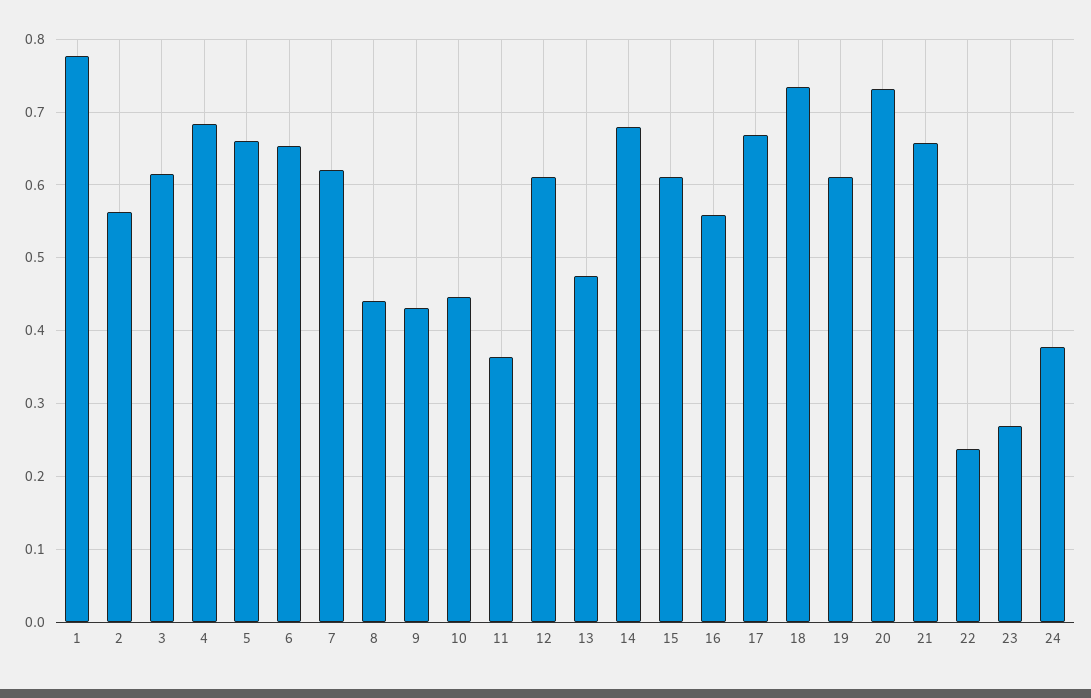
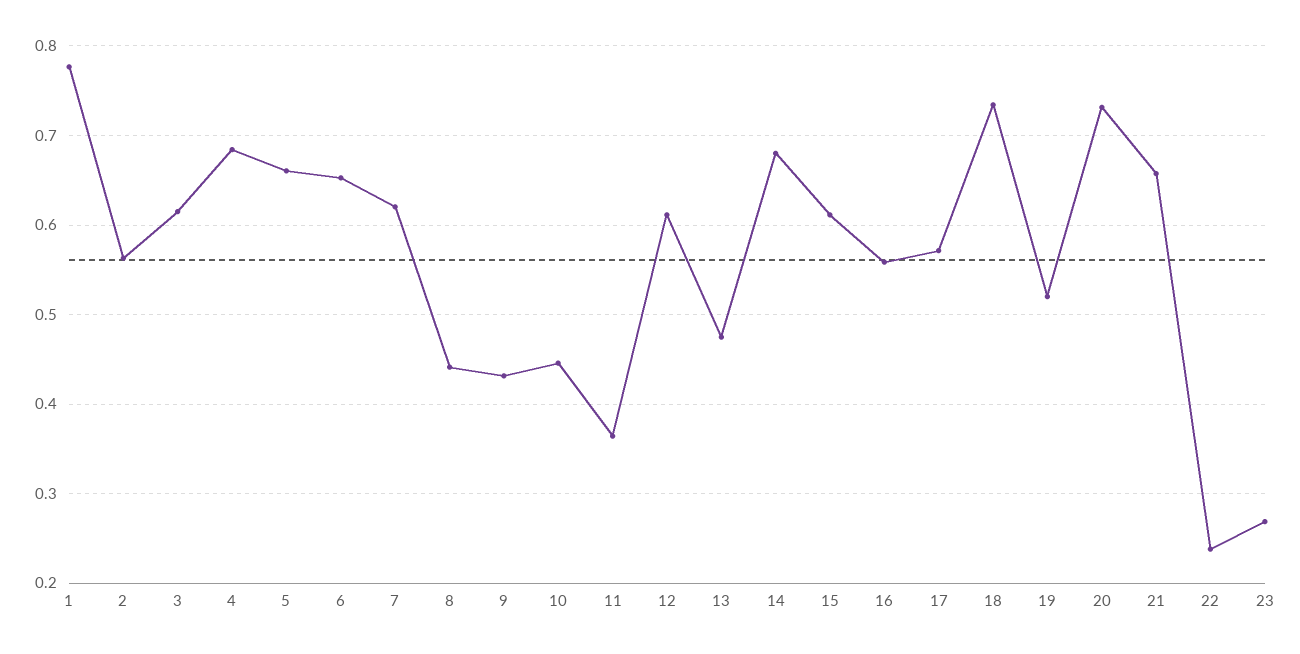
  {
    "1": 0.78,
    "2": 0.56,
    "3": 0.62,
    "4": 0.68,
    "5": 0.66,
    "6": 0.65,
    "7": 0.62,
    "8": 0.44,
    "9": 0.43,
    "10": 0.45,
    "11": 0.36,
    "12": 0.61,
    "13": 0.47,
    "14": 0.68,
    "15": 0.61,
    "16": 0.56,
-   "17": 0.67,
+   "17": 0.57,
    "18": 0.73,
-   "19": 0.61,
+   "19": 0.52,
    "20": 0.73,
    "21": 0.66,
    "22": 0.24,
-   "23": 0.27,
+   "23": 0.27
-   "24": 0.38
  }

